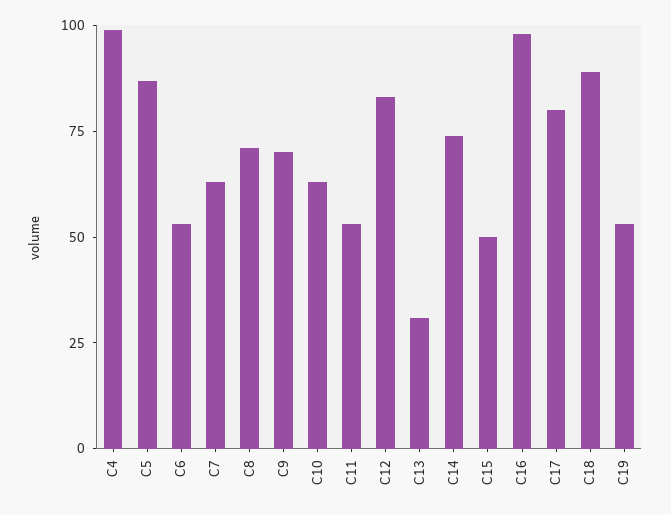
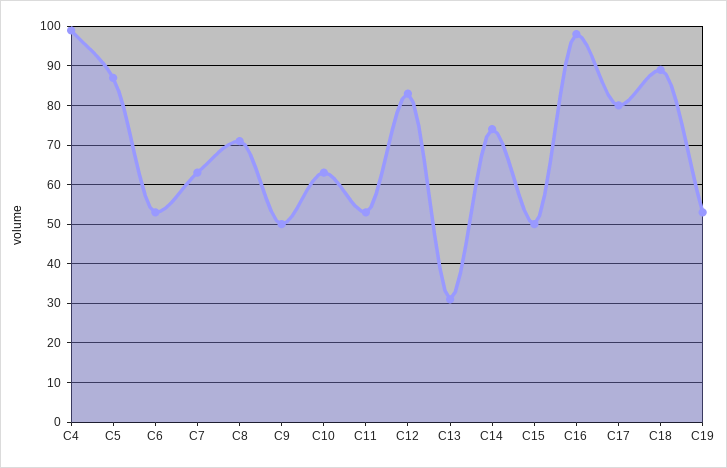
  {
    "C4": 100,
    "C5": 85,
    "C6": 55,
    "C7": 65,
    "C8": 70,
-   "C9": 70,
+   "C9": 50,
    "C10": 65,
    "C11": 55,
    "C12": 85,
    "C13": 30,
    "C14": 75,
    "C15": 50,
    "C16": 100,
    "C17": 80,
    "C18": 90,
    "C19": 55
  }

